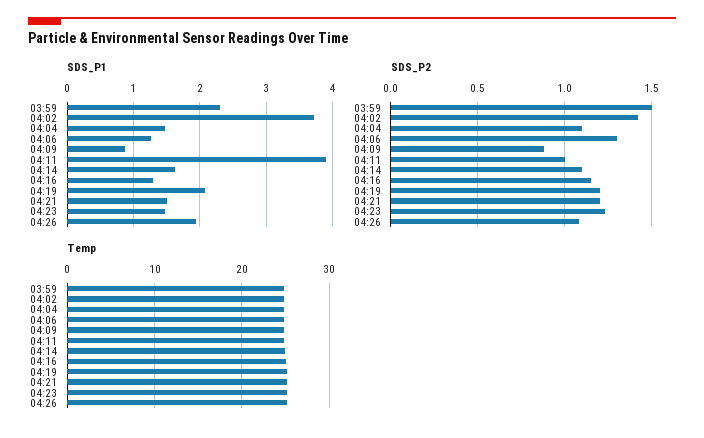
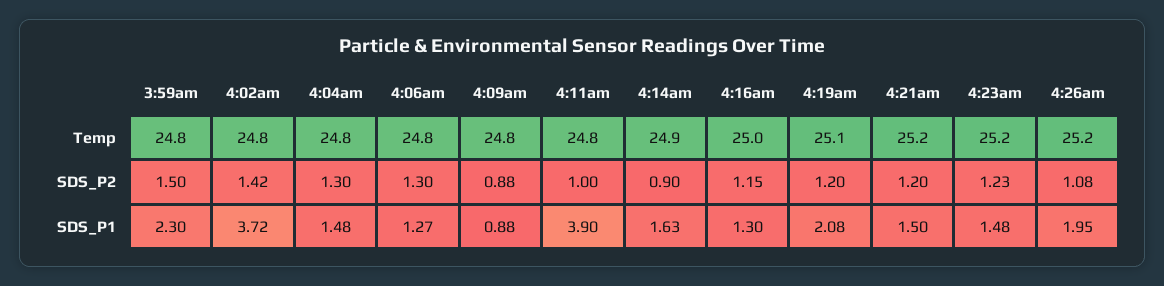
  {
    "SDS_P1": {
      "03:59": 2.3,
      "04:02": 3.72,
      "04:04": 1.48,
      "04:06": 1.27,
      "04:09": 0.88,
      "04:11": 3.9,
      "04:14": 1.63,
      "04:16": 1.3,
      "04:19": 2.08,
      "04:21": 1.5,
      "04:23": 1.48,
      "04:26": 1.95
    },
    "SDS_P2": {
      "03:59": 1.5,
      "04:02": 1.42,
-     "04:04": 1.1,
+     "04:04": 1.3,
      "04:06": 1.3,
      "04:09": 0.88,
      "04:11": 1,
-     "04:14": 1.1,
+     "04:14": 0.9,
      "04:16": 1.15,
      "04:19": 1.2,
      "04:21": 1.2,
      "04:23": 1.23,
      "04:26": 1.08
    },
    "Temp": {
      "03:59": 24.8,
      "04:02": 24.8,
      "04:04": 24.8,
      "04:06": 24.8,
      "04:09": 24.8,
      "04:11": 24.8,
      "04:14": 24.9,
      "04:16": 25,
      "04:19": 25.1,
      "04:21": 25.2,
      "04:23": 25.2,
      "04:26": 25.2
    }
  }

